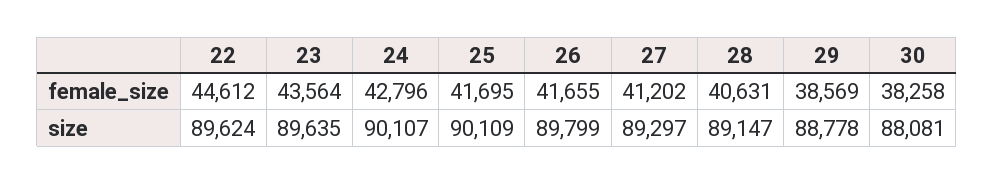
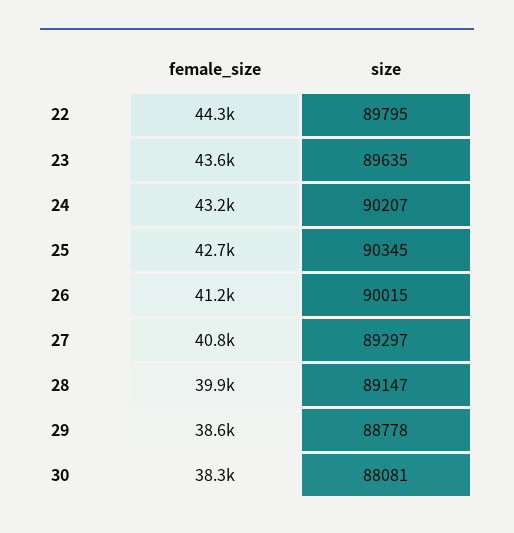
  {
    "22": {
-     "female_size": 44612,
+     "female_size": 44300,
-     "size": 89624
+     "size": 89795
    },
    "23": {
      "female_size": 43564,
      "size": 89635
    },
    "24": {
-     "female_size": 42796,
+     "female_size": 43200,
-     "size": 90107
+     "size": 90207
    },
    "25": {
-     "female_size": 41695,
+     "female_size": 42700,
-     "size": 90109
+     "size": 90345
    },
    "26": {
-     "female_size": 41655,
+     "female_size": 41200,
-     "size": 89799
+     "size": 90015
    },
    "27": {
-     "female_size": 41202,
+     "female_size": 40800,
      "size": 89297
    },
    "28": {
-     "female_size": 40631,
+     "female_size": 39900,
      "size": 89147
    },
    "29": {
      "female_size": 38569,
      "size": 88778
    },
    "30": {
      "female_size": 38258,
      "size": 88081
    }
  }

